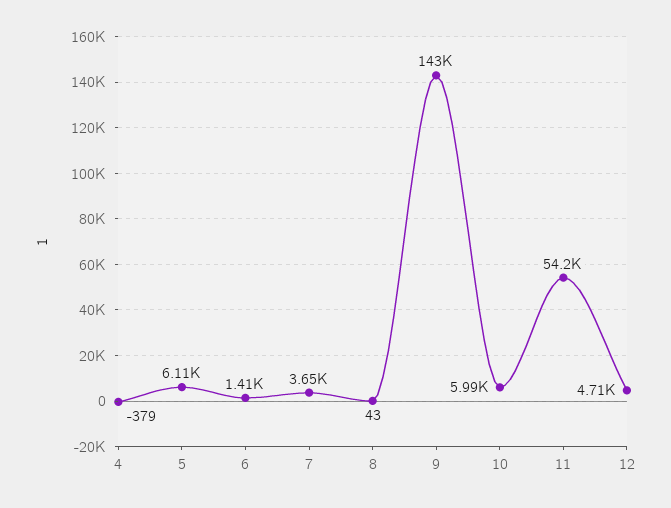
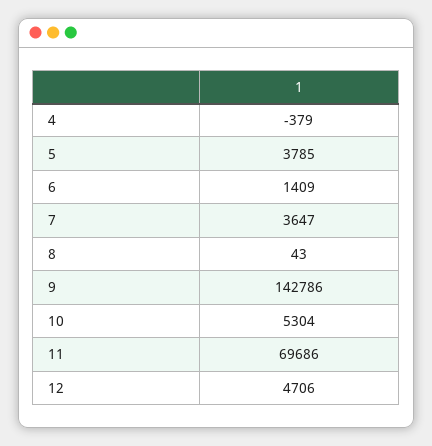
  {
    "4": -379,
-   "5": 6110,
+   "5": 3785,
    "6": 1409,
    "7": 3647,
    "8": 43,
    "9": 142786,
-   "10": 5990,
+   "10": 5304,
-   "11": 54200,
+   "11": 69686,
    "12": 4706
  }

